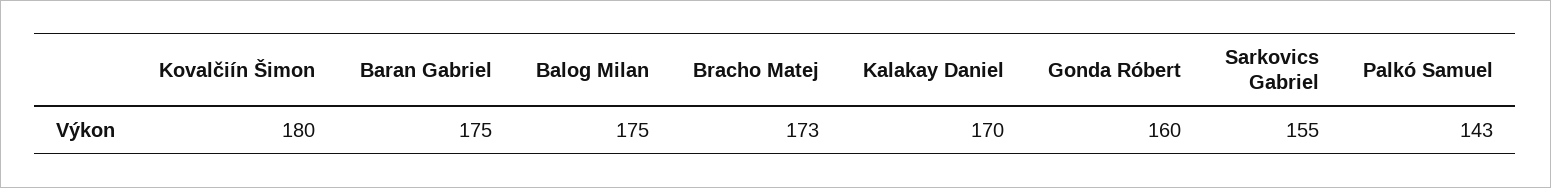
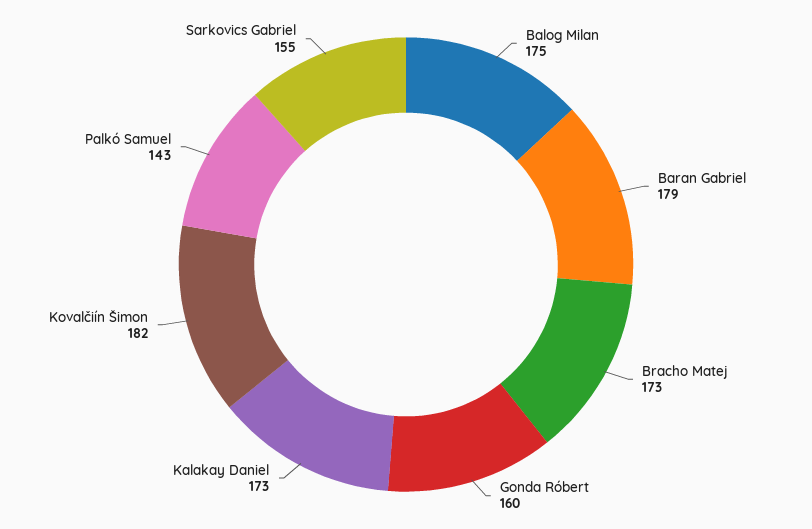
  {
-   "Kovalčiín Šimon": 180,
+   "Kovalčiín Šimon": 182,
-   "Baran Gabriel": 175,
+   "Baran Gabriel": 179,
    "Balog Milan": 175,
    "Bracho Matej": 173,
-   "Kalakay Daniel": 170,
+   "Kalakay Daniel": 173,
    "Gonda Róbert": 160,
    "Sarkovics Gabriel": 155,
    "Palkó Samuel": 143
  }

